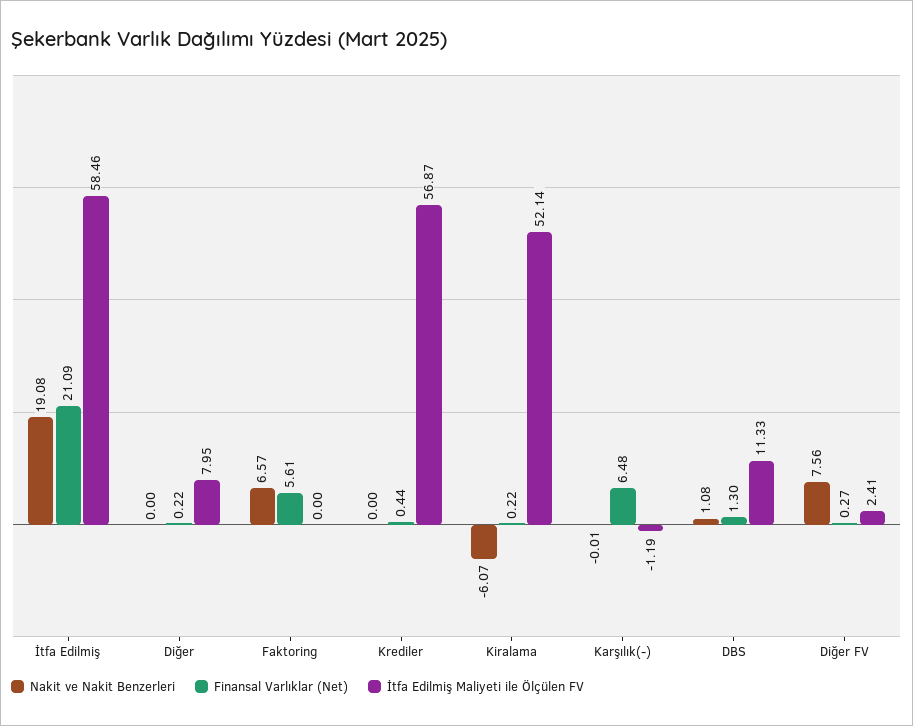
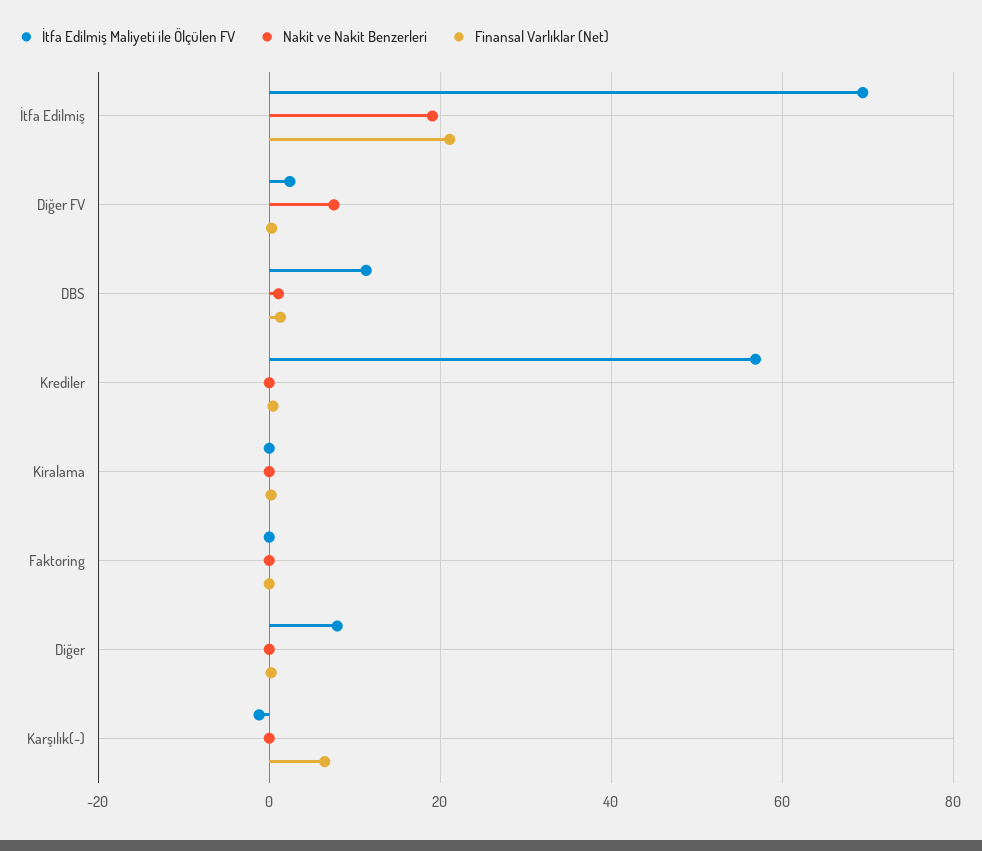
  {
    "Nakit ve Nakit Benzerleri": {
      "İtfa Edilmiş": 19.08,
      "Diğer": 0,
-     "Faktoring": 6.57,
+     "Faktoring": 0,
      "Krediler": 0,
-     "Kiralama": -6.07,
+     "Kiralama": 0,
      "Karşılık(-)": -0.01,
      "DBS": 1.08,
      "Diğer FV": 7.56
    },
    "Finansal Varlıklar (Net)": {
      "İtfa Edilmiş": 21.09,
      "Diğer": 0.22,
-     "Faktoring": 5.61,
+     "Faktoring": 0,
      "Krediler": 0.44,
      "Kiralama": 0.22,
      "Karşılık(-)": 6.48,
      "DBS": 1.3,
      "Diğer FV": 0.27
    },
    "İtfa Edilmiş Maliyeti ile Ölçülen FV": {
-     "İtfa Edilmiş": 58.46,
+     "İtfa Edilmiş": 70,
      "Diğer": 7.95,
      "Faktoring": 0,
      "Krediler": 56.87,
-     "Kiralama": 52.14,
+     "Kiralama": 0,
      "Karşılık(-)": -1.19,
      "DBS": 11.33,
      "Diğer FV": 2.41
    }
  }

